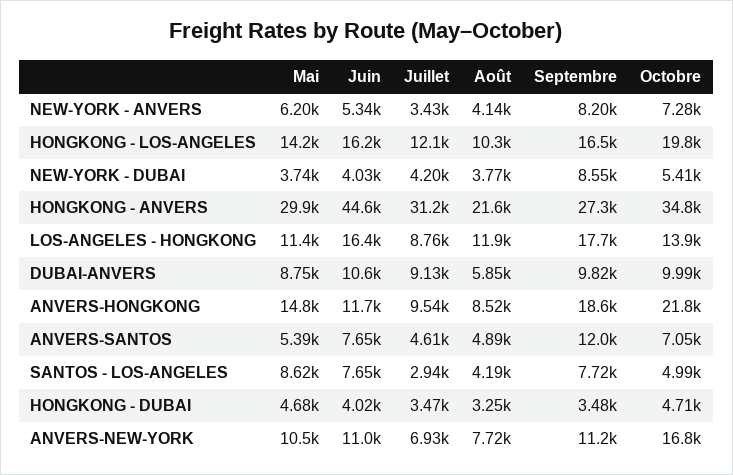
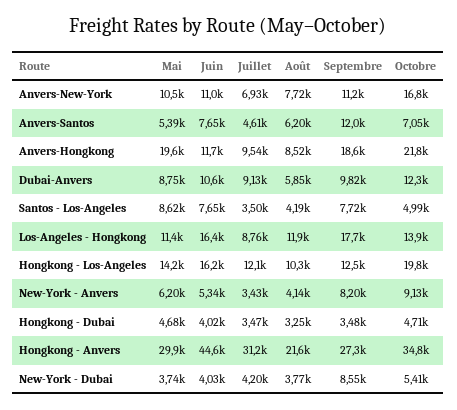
  {
    "Mai": {
      "NEW-YORK - ANVERS": 6200,
      "HONGKONG - LOS-ANGELES": 14200,
      "NEW-YORK - DUBAI": 3740,
      "HONGKONG - ANVERS": 29900,
      "LOS-ANGELES - HONGKONG": 11400,
      "DUBAI-ANVERS": 8750,
-     "ANVERS-HONGKONG": 14800,
+     "ANVERS-HONGKONG": 19600,
      "ANVERS-SANTOS": 5390,
      "SANTOS - LOS-ANGELES": 8620,
      "HONGKONG - DUBAI": 4680,
      "ANVERS-NEW-YORK": 10500
    },
    "Juin": {
      "NEW-YORK - ANVERS": 5340,
      "HONGKONG - LOS-ANGELES": 16200,
      "NEW-YORK - DUBAI": 4030,
      "HONGKONG - ANVERS": 44600,
      "LOS-ANGELES - HONGKONG": 16400,
      "DUBAI-ANVERS": 10600,
      "ANVERS-HONGKONG": 11700,
      "ANVERS-SANTOS": 7650,
      "SANTOS - LOS-ANGELES": 7650,
      "HONGKONG - DUBAI": 4020,
      "ANVERS-NEW-YORK": 11000
    },
    "Juillet": {
      "NEW-YORK - ANVERS": 3430,
      "HONGKONG - LOS-ANGELES": 12100,
      "NEW-YORK - DUBAI": 4200,
      "HONGKONG - ANVERS": 31200,
      "LOS-ANGELES - HONGKONG": 8760,
      "DUBAI-ANVERS": 9130,
      "ANVERS-HONGKONG": 9540,
      "ANVERS-SANTOS": 4610,
-     "SANTOS - LOS-ANGELES": 2940,
+     "SANTOS - LOS-ANGELES": 3500,
      "HONGKONG - DUBAI": 3470,
      "ANVERS-NEW-YORK": 6930
    },
    "Août": {
      "NEW-YORK - ANVERS": 4140,
      "HONGKONG - LOS-ANGELES": 10300,
      "NEW-YORK - DUBAI": 3770,
      "HONGKONG - ANVERS": 21600,
      "LOS-ANGELES - HONGKONG": 11900,
      "DUBAI-ANVERS": 5850,
      "ANVERS-HONGKONG": 8520,
-     "ANVERS-SANTOS": 4890,
+     "ANVERS-SANTOS": 6200,
      "SANTOS - LOS-ANGELES": 4190,
      "HONGKONG - DUBAI": 3250,
      "ANVERS-NEW-YORK": 7720
    },
    "Septembre": {
      "NEW-YORK - ANVERS": 8200,
-     "HONGKONG - LOS-ANGELES": 16500,
+     "HONGKONG - LOS-ANGELES": 12500,
      "NEW-YORK - DUBAI": 8550,
      "HONGKONG - ANVERS": 27300,
      "LOS-ANGELES - HONGKONG": 17700,
      "DUBAI-ANVERS": 9820,
      "ANVERS-HONGKONG": 18600,
      "ANVERS-SANTOS": 12000,
      "SANTOS - LOS-ANGELES": 7720,
      "HONGKONG - DUBAI": 3480,
      "ANVERS-NEW-YORK": 11200
    },
    "Octobre": {
-     "NEW-YORK - ANVERS": 7280,
+     "NEW-YORK - ANVERS": 9130,
      "HONGKONG - LOS-ANGELES": 19800,
      "NEW-YORK - DUBAI": 5410,
      "HONGKONG - ANVERS": 34800,
      "LOS-ANGELES - HONGKONG": 13900,
-     "DUBAI-ANVERS": 9990,
+     "DUBAI-ANVERS": 12300,
      "ANVERS-HONGKONG": 21800,
      "ANVERS-SANTOS": 7050,
      "SANTOS - LOS-ANGELES": 4990,
      "HONGKONG - DUBAI": 4710,
      "ANVERS-NEW-YORK": 16800
    }
  }

